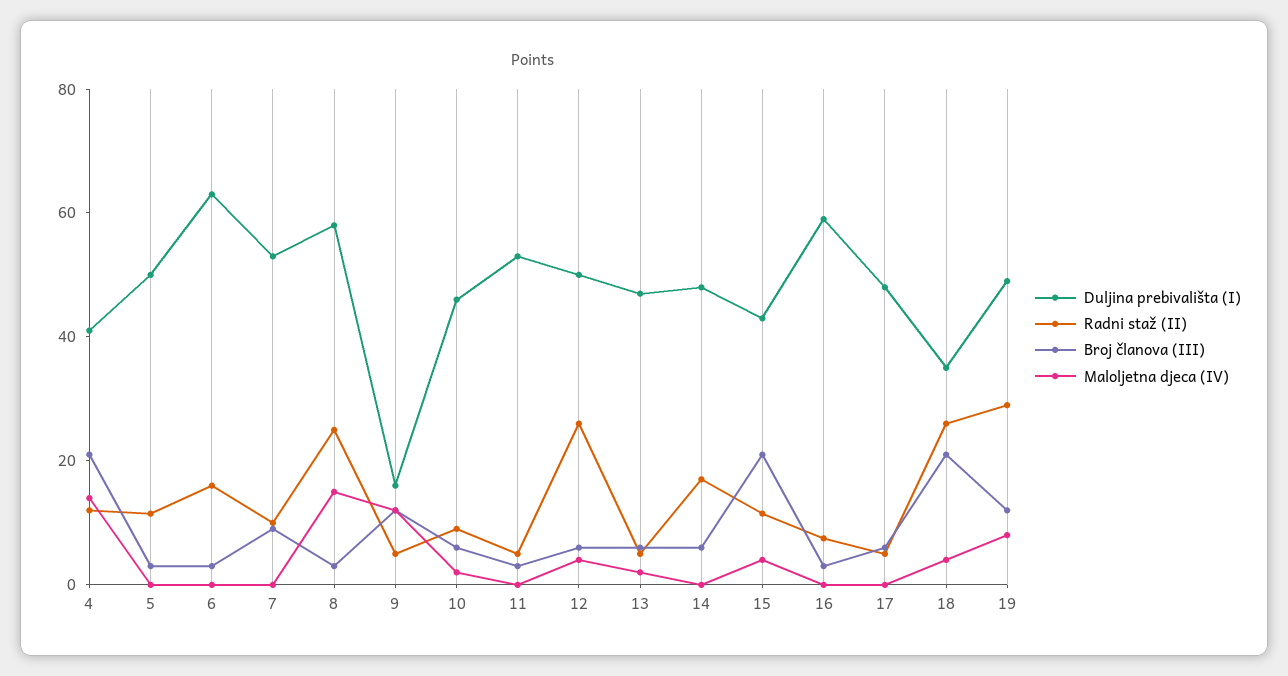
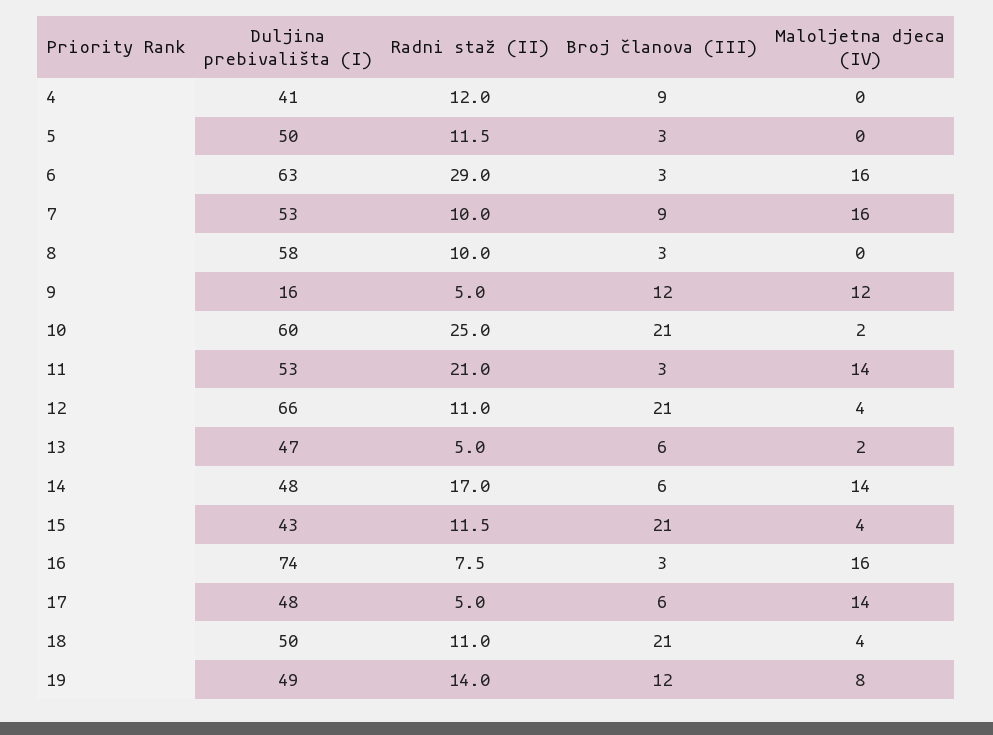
  {
    "Duljina prebivališta (I)": {
      "4": 41,
      "5": 50,
      "6": 63,
      "7": 53,
      "8": 58,
      "9": 16,
-     "10": 45,
+     "10": 60,
      "11": 53,
-     "12": 50,
+     "12": 66,
      "13": 47,
      "14": 48,
      "15": 43,
-     "16": 60,
+     "16": 74,
      "17": 48,
-     "18": 35,
+     "18": 50,
      "19": 49
    },
    "Radni staž (II)": {
      "4": 12,
      "5": 11.5,
-     "6": 15,
+     "6": 29,
      "7": 10,
-     "8": 25,
+     "8": 10,
      "9": 5,
-     "10": 10,
+     "10": 25,
-     "11": 5,
+     "11": 21,
-     "12": 25,
+     "12": 11,
      "13": 5,
      "14": 17,
      "15": 11.5,
      "16": 7.5,
      "17": 5,
-     "18": 25,
+     "18": 11,
-     "19": 30
+     "19": 14
    },
    "Broj članova (III)": {
-     "4": 20,
+     "4": 9,
      "5": 3,
      "6": 3,
      "7": 9,
      "8": 3,
      "9": 12,
-     "10": 5,
+     "10": 21,
      "11": 3,
-     "12": 5,
+     "12": 21,
      "13": 6,
      "14": 6,
      "15": 21,
      "16": 3,
      "17": 6,
      "18": 21,
      "19": 12
    },
    "Maloljetna djeca (IV)": {
-     "4": 15,
+     "4": 0,
      "5": 0,
-     "6": 0,
+     "6": 16,
-     "7": 0,
+     "7": 16,
-     "8": 15,
+     "8": 0,
      "9": 12,
      "10": 2,
-     "11": 0,
+     "11": 14,
      "12": 4,
      "13": 2,
-     "14": 0,
+     "14": 14,
      "15": 4,
-     "16": 0,
+     "16": 16,
-     "17": 0,
+     "17": 14,
      "18": 4,
      "19": 8
    }
  }

